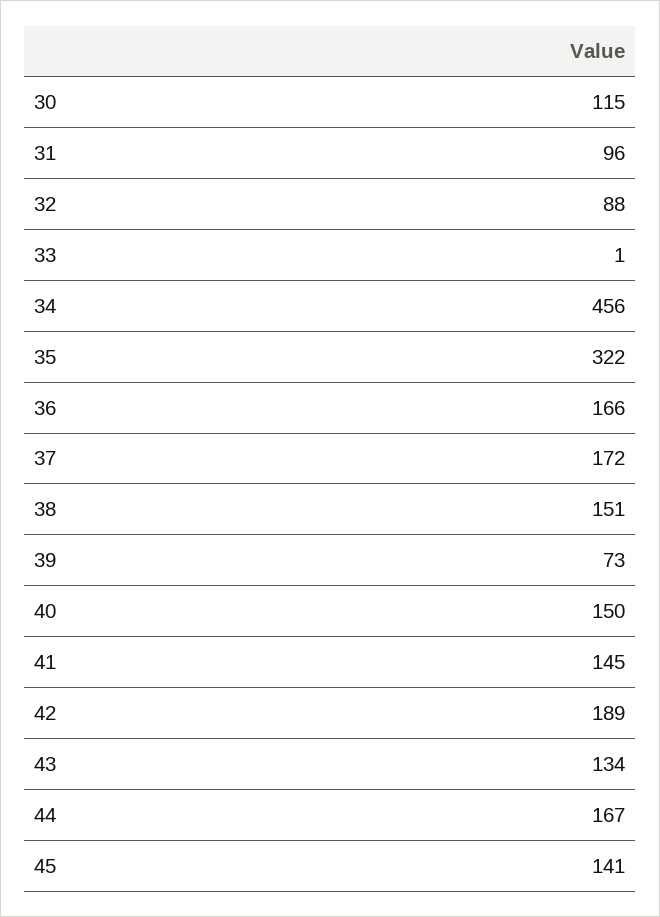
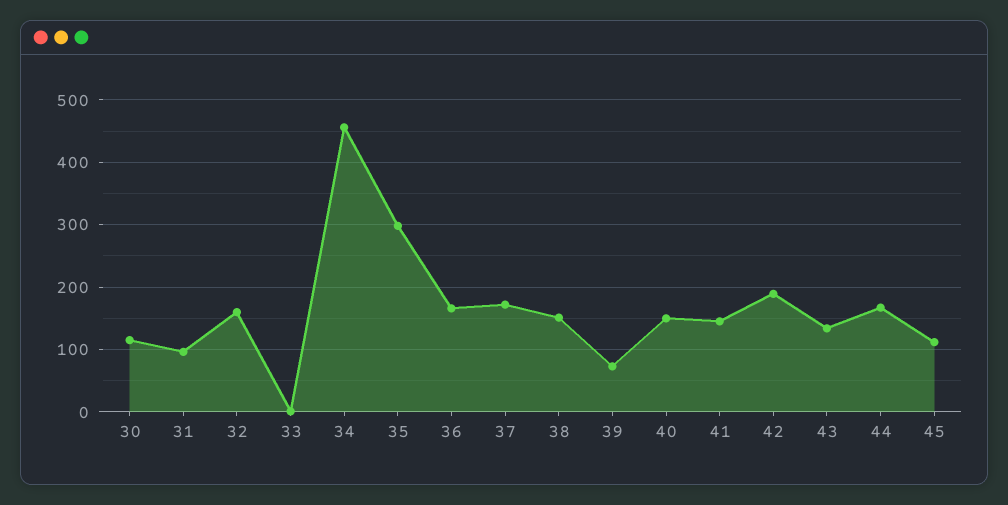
  {
    "30": 115,
    "31": 96,
-   "32": 88,
+   "32": 160,
    "33": 1,
    "34": 456,
-   "35": 322,
+   "35": 300,
    "36": 166,
    "37": 172,
    "38": 151,
    "39": 73,
    "40": 150,
    "41": 145,
    "42": 189,
    "43": 134,
    "44": 167,
-   "45": 141
+   "45": 110
  }

